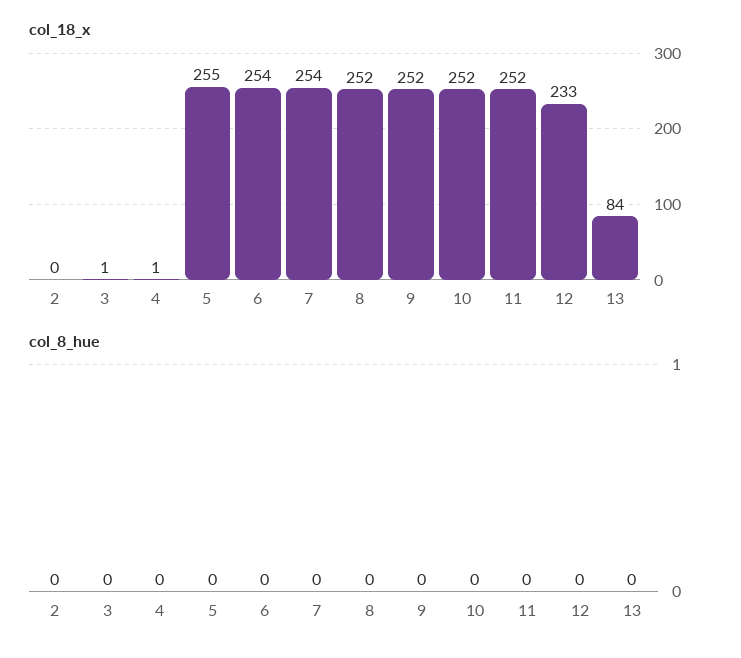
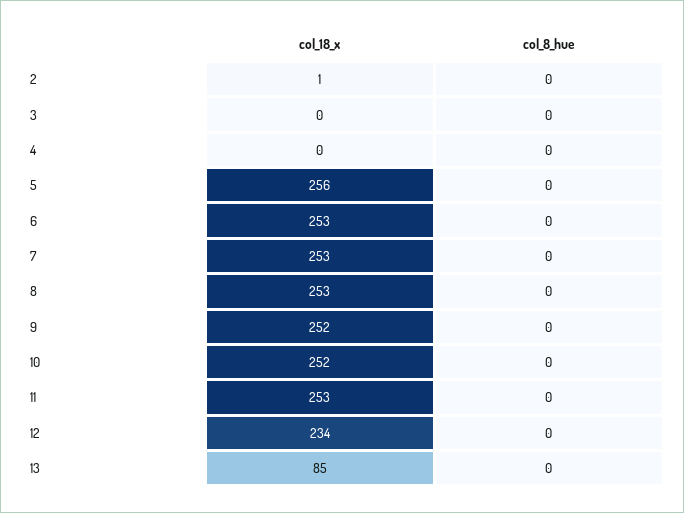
  {
    "col_18_x": {
-     "2": 0,
+     "2": 1,
-     "3": 1,
+     "3": 0,
-     "4": 1,
+     "4": 0,
-     "5": 255,
+     "5": 256,
-     "6": 254,
+     "6": 253,
-     "7": 254,
+     "7": 253,
-     "8": 252,
+     "8": 253,
      "9": 252,
      "10": 252,
-     "11": 252,
+     "11": 253,
-     "12": 233,
+     "12": 234,
-     "13": 84
+     "13": 85
    },
    "col_8_hue": {
      "2": 0,
      "3": 0,
      "4": 0,
      "5": 0,
      "6": 0,
      "7": 0,
      "8": 0,
      "9": 0,
      "10": 0,
      "11": 0,
      "12": 0,
      "13": 0
    }
  }

